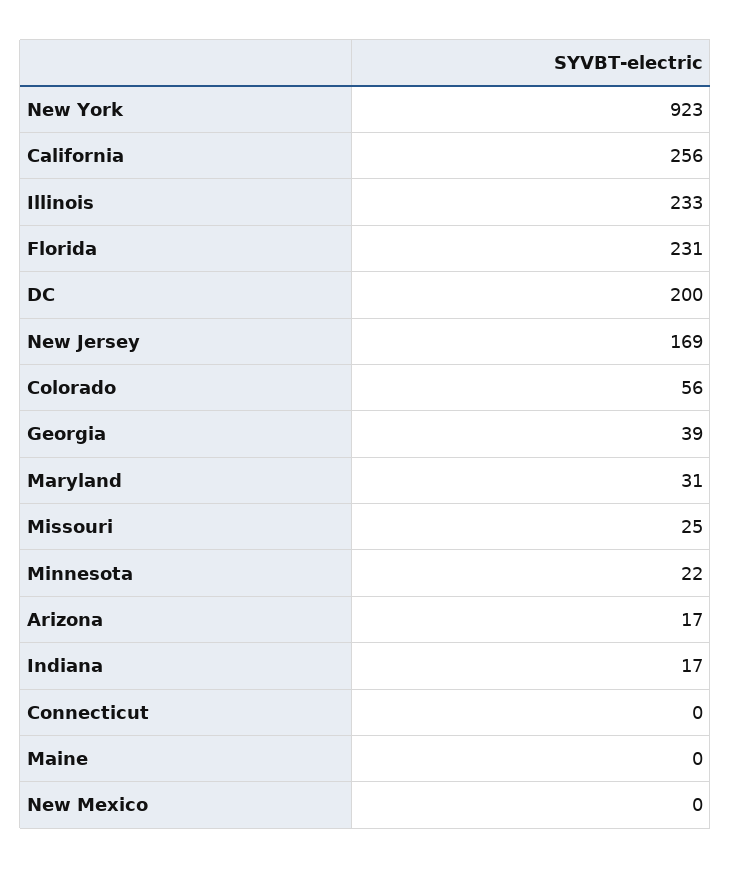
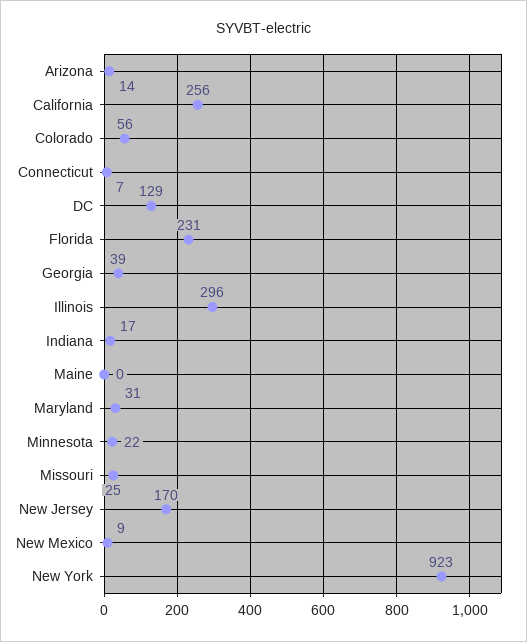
  {
    "New York": 923,
    "California": 256,
-   "Illinois": 233,
+   "Illinois": 296,
    "Florida": 231,
-   "DC": 200,
+   "DC": 129,
-   "New Jersey": 169,
+   "New Jersey": 170,
    "Colorado": 56,
    "Georgia": 39,
    "Maryland": 31,
    "Missouri": 25,
    "Minnesota": 22,
-   "Arizona": 17,
+   "Arizona": 14,
    "Indiana": 17,
-   "Connecticut": 0,
+   "Connecticut": 7,
    "Maine": 0,
-   "New Mexico": 0
+   "New Mexico": 9
  }

